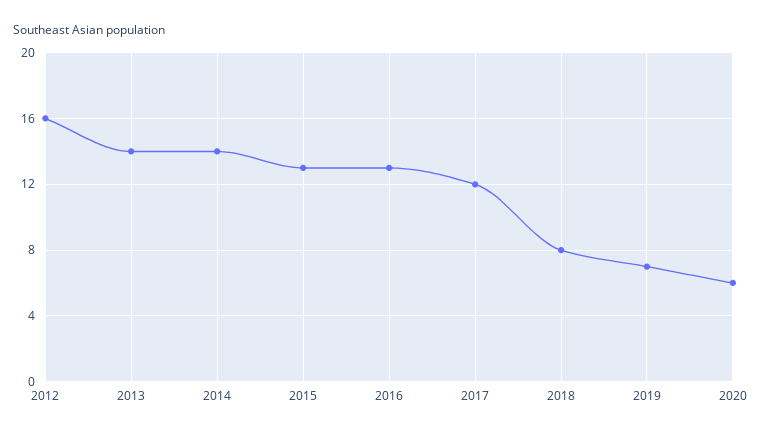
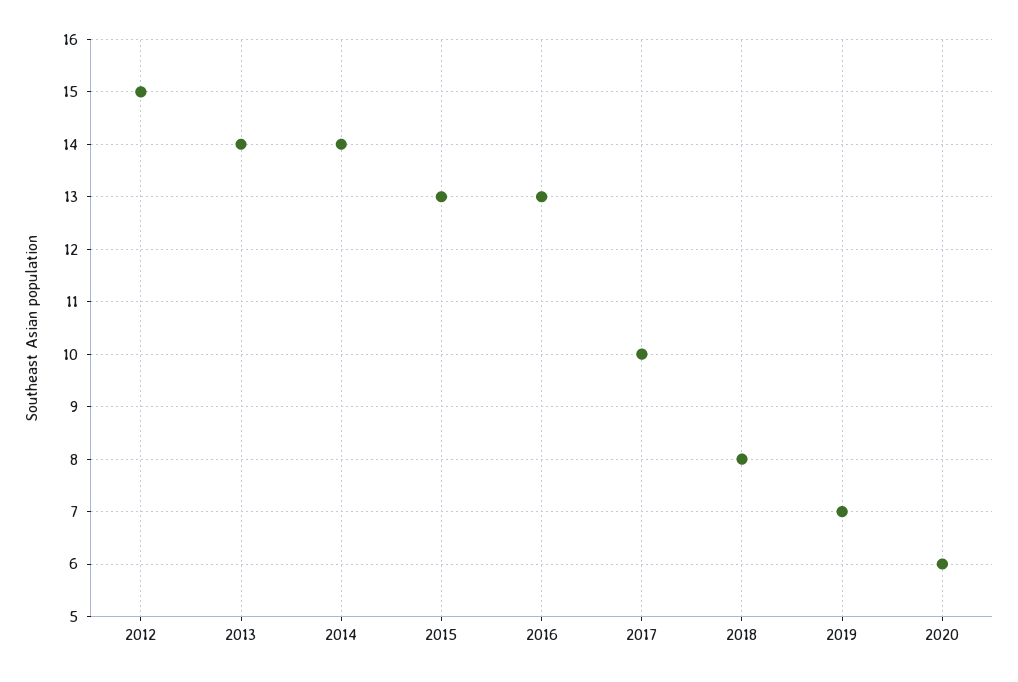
  {
-   "2012": 16,
+   "2012": 15,
    "2013": 14,
    "2014": 14,
    "2015": 13,
    "2016": 13,
-   "2017": 12,
+   "2017": 10,
    "2018": 8,
    "2019": 7,
    "2020": 6
  }

